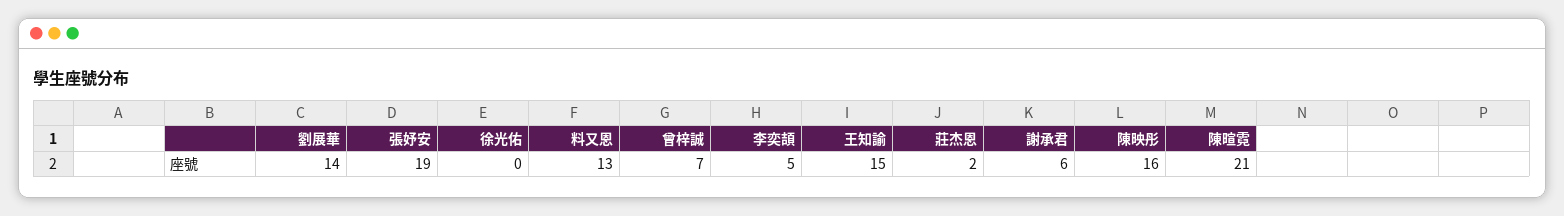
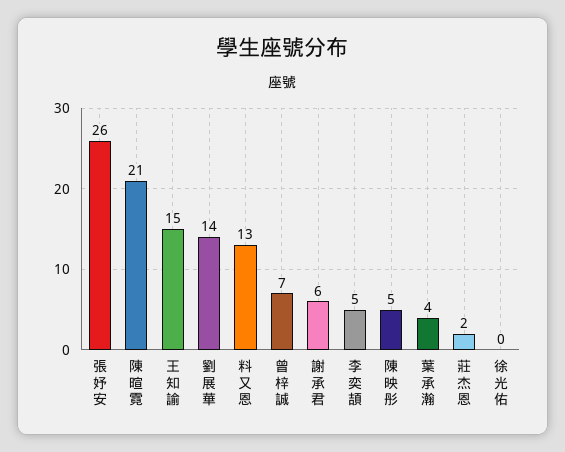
  {
    "劉展華": 14,
-   "張妤安": 19,
+   "張妤安": 26,
    "徐光佑": 0,
    "料又恩": 13,
    "曾梓誠": 7,
    "李奕頡": 5,
    "王知諭": 15,
    "莊杰恩": 2,
    "謝承君": 6,
-   "陳映彤": 16,
+   "陳映彤": 5,
-   "陳暄霓": 21
+   "陳暄霓": 21,
+   "葉承瀚": 4
  }

